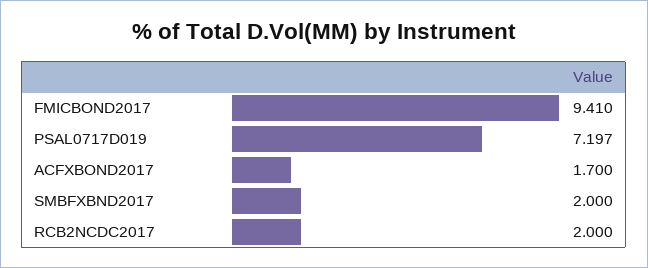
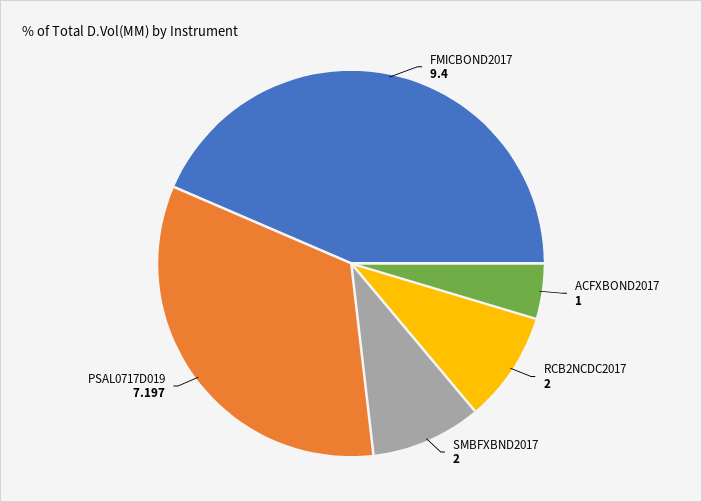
  {
-   "FMICBOND2017": 9.41,
+   "FMICBOND2017": 9.4,
    "PSAL0717D019": 7.197,
-   "ACFXBOND2017": 1.7,
+   "ACFXBOND2017": 1,
    "SMBFXBND2017": 2,
    "RCB2NCDC2017": 2
  }

